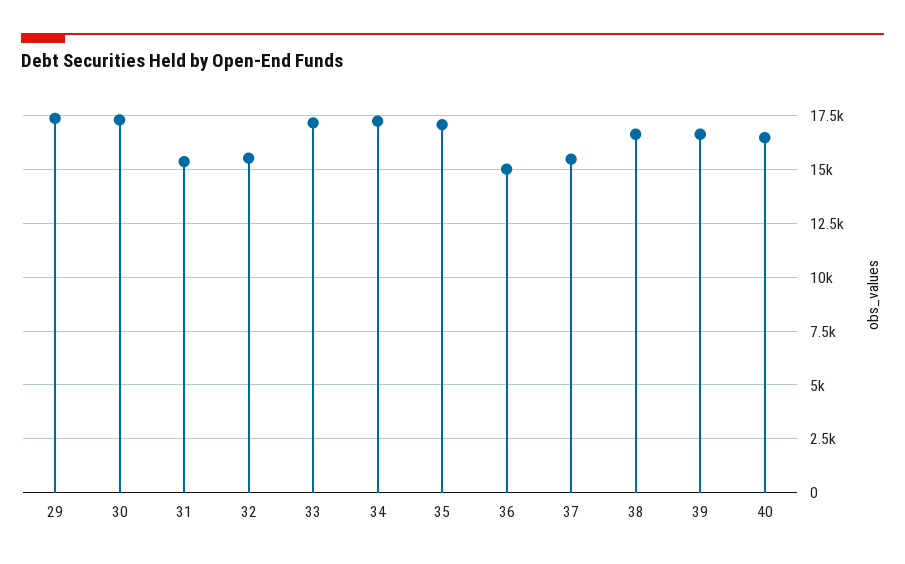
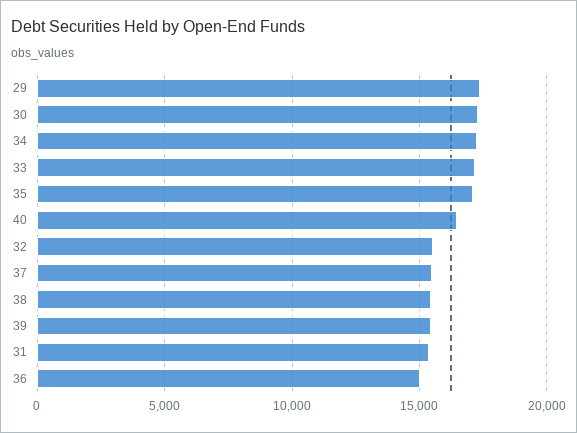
  {
    "29": 17500,
    "30": 17500,
    "31": 15500,
    "32": 15500,
    "33": 17000,
    "34": 17000,
    "35": 17000,
    "36": 15000,
    "37": 15500,
-   "38": 16500,
+   "38": 15500,
-   "39": 16500,
+   "39": 15500,
    "40": 16500
  }

